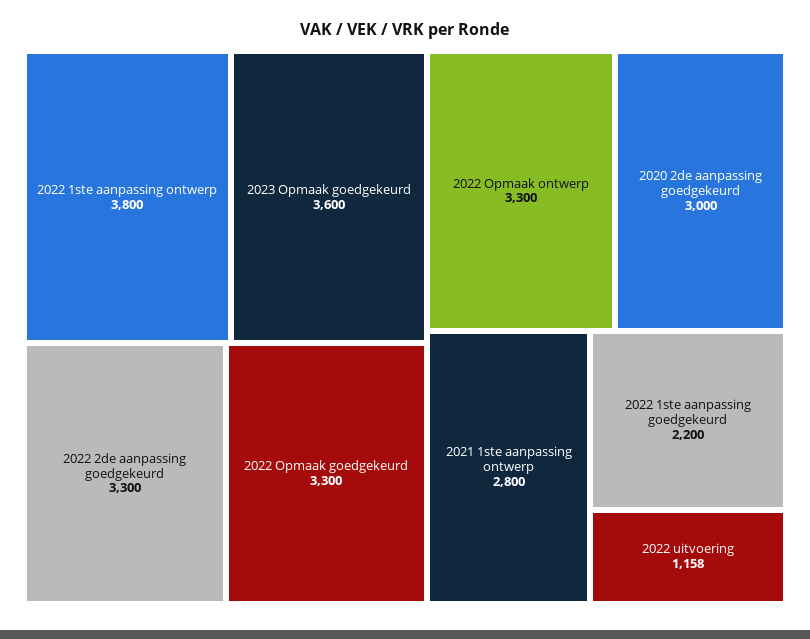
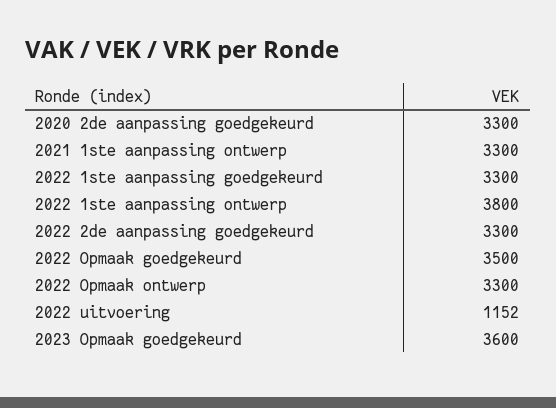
  {
    "2022 1ste aanpassing ontwerp": 3800,
    "2023 Opmaak goedgekeurd": 3600,
    "2022 2de aanpassing goedgekeurd": 3300,
-   "2022 Opmaak goedgekeurd": 3300,
+   "2022 Opmaak goedgekeurd": 3500,
    "2022 Opmaak ontwerp": 3300,
-   "2020 2de aanpassing goedgekeurd": 3000,
+   "2020 2de aanpassing goedgekeurd": 3300,
-   "2021 1ste aanpassing ontwerp": 2800,
+   "2021 1ste aanpassing ontwerp": 3300,
-   "2022 1ste aanpassing goedgekeurd": 2200,
+   "2022 1ste aanpassing goedgekeurd": 3300,
-   "2022 uitvoering": 1158
+   "2022 uitvoering": 1152
  }

